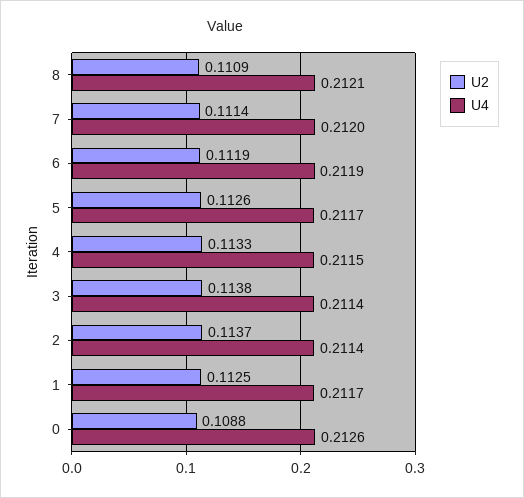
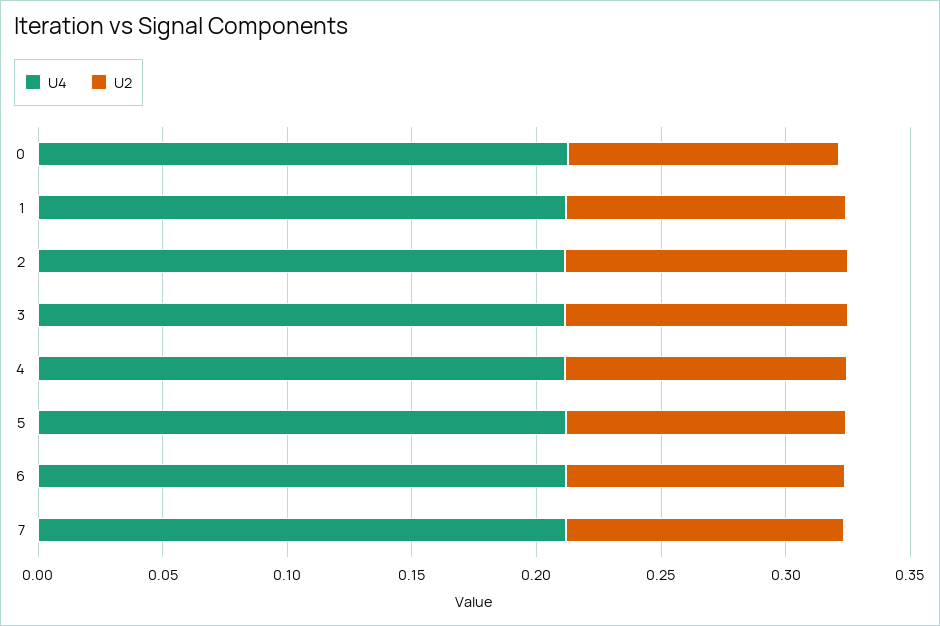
  {
    "U2": {
-     "8": 0.1109,
      "7": 0.1114,
      "6": 0.1119,
      "5": 0.1126,
      "4": 0.1133,
      "3": 0.1138,
      "2": 0.1137,
      "1": 0.1125,
      "0": 0.1088
    },
    "U4": {
-     "8": 0.2121,
      "7": 0.212,
      "6": 0.2119,
      "5": 0.2117,
      "4": 0.2115,
      "3": 0.2114,
      "2": 0.2114,
      "1": 0.2117,
      "0": 0.2126
    }
  }

